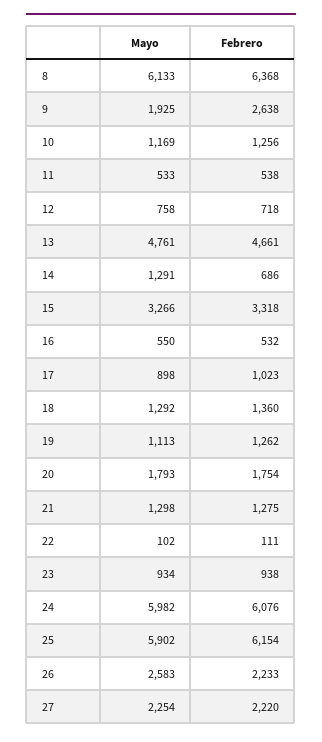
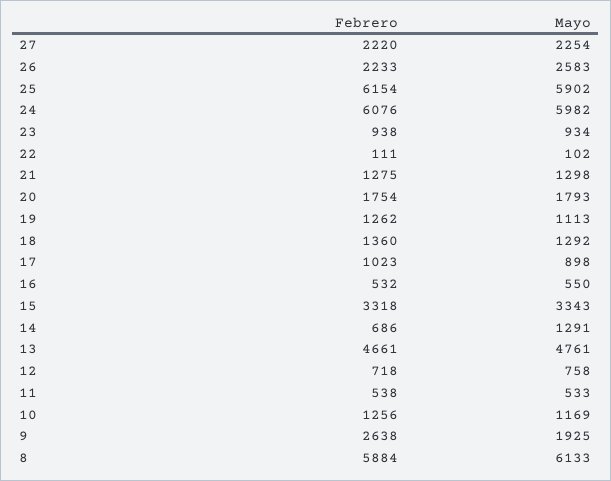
  {
    "Mayo": {
      "8": 6133,
      "9": 1925,
      "10": 1169,
      "11": 533,
      "12": 758,
      "13": 4761,
      "14": 1291,
-     "15": 3266,
+     "15": 3343,
      "16": 550,
      "17": 898,
      "18": 1292,
      "19": 1113,
      "20": 1793,
      "21": 1298,
      "22": 102,
      "23": 934,
      "24": 5982,
      "25": 5902,
      "26": 2583,
      "27": 2254
    },
    "Febrero": {
-     "8": 6368,
+     "8": 5884,
      "9": 2638,
      "10": 1256,
      "11": 538,
      "12": 718,
      "13": 4661,
      "14": 686,
      "15": 3318,
      "16": 532,
      "17": 1023,
      "18": 1360,
      "19": 1262,
      "20": 1754,
      "21": 1275,
      "22": 111,
      "23": 938,
      "24": 6076,
      "25": 6154,
      "26": 2233,
      "27": 2220
    }
  }

